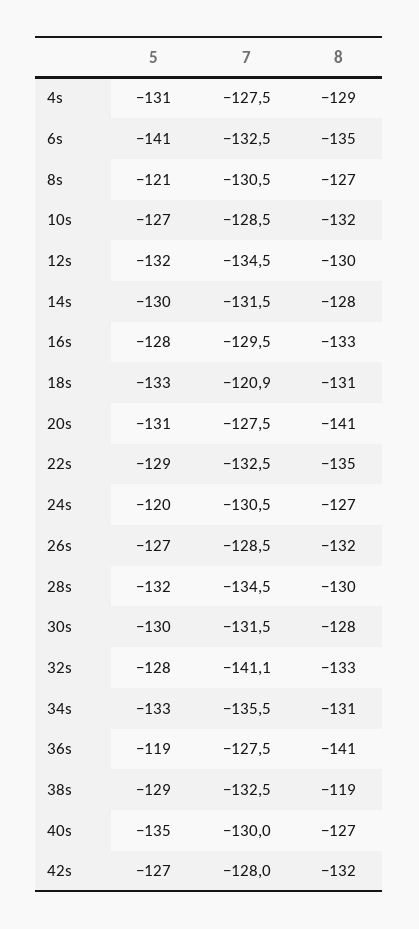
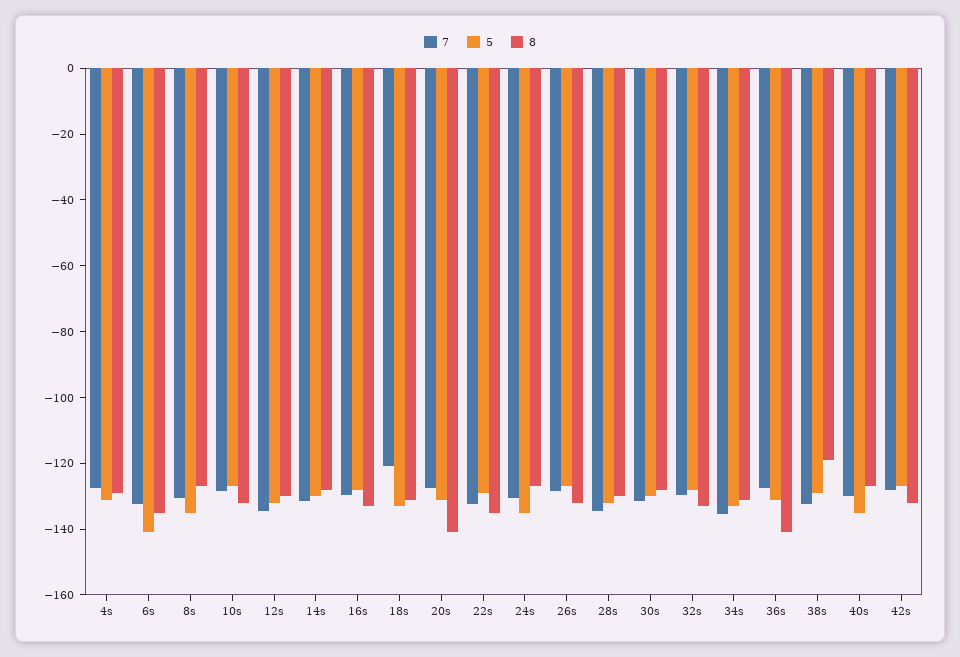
  {
    "5": {
      "4s": -131,
      "6s": -141,
-     "8s": -121,
+     "8s": -135,
      "10s": -127,
      "12s": -132,
      "14s": -130,
      "16s": -128,
      "18s": -133,
      "20s": -131,
      "22s": -129,
-     "24s": -120,
+     "24s": -135,
      "26s": -127,
      "28s": -132,
      "30s": -130,
      "32s": -128,
      "34s": -133,
-     "36s": -119,
+     "36s": -130,
      "38s": -129,
      "40s": -135,
      "42s": -127
    },
    "7": {
      "4s": -127.5,
      "6s": -132.5,
      "8s": -130.5,
      "10s": -128.5,
      "12s": -134.5,
      "14s": -131.5,
      "16s": -129.5,
      "18s": -120.9,
      "20s": -127.5,
      "22s": -132.5,
      "24s": -130.5,
      "26s": -128.5,
      "28s": -134.5,
      "30s": -131.5,
-     "32s": -141.1,
+     "32s": -130,
      "34s": -135.5,
      "36s": -127.5,
      "38s": -132.5,
      "40s": -130,
      "42s": -128
    },
    "8": {
      "4s": -129,
      "6s": -135,
      "8s": -127,
      "10s": -132,
      "12s": -130,
      "14s": -128,
      "16s": -133,
      "18s": -131,
      "20s": -141,
      "22s": -135,
      "24s": -127,
      "26s": -132,
      "28s": -130,
      "30s": -128,
      "32s": -133,
      "34s": -131,
      "36s": -141,
      "38s": -119,
      "40s": -127,
      "42s": -132
    }
  }

